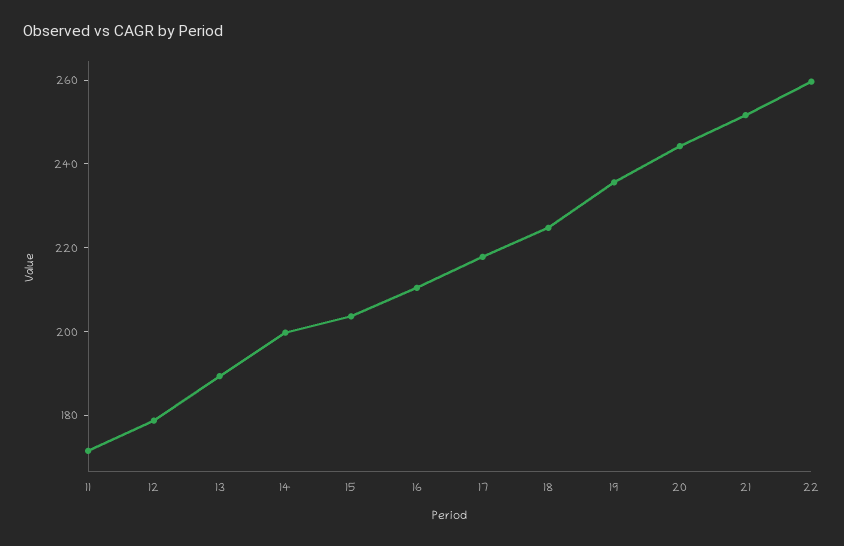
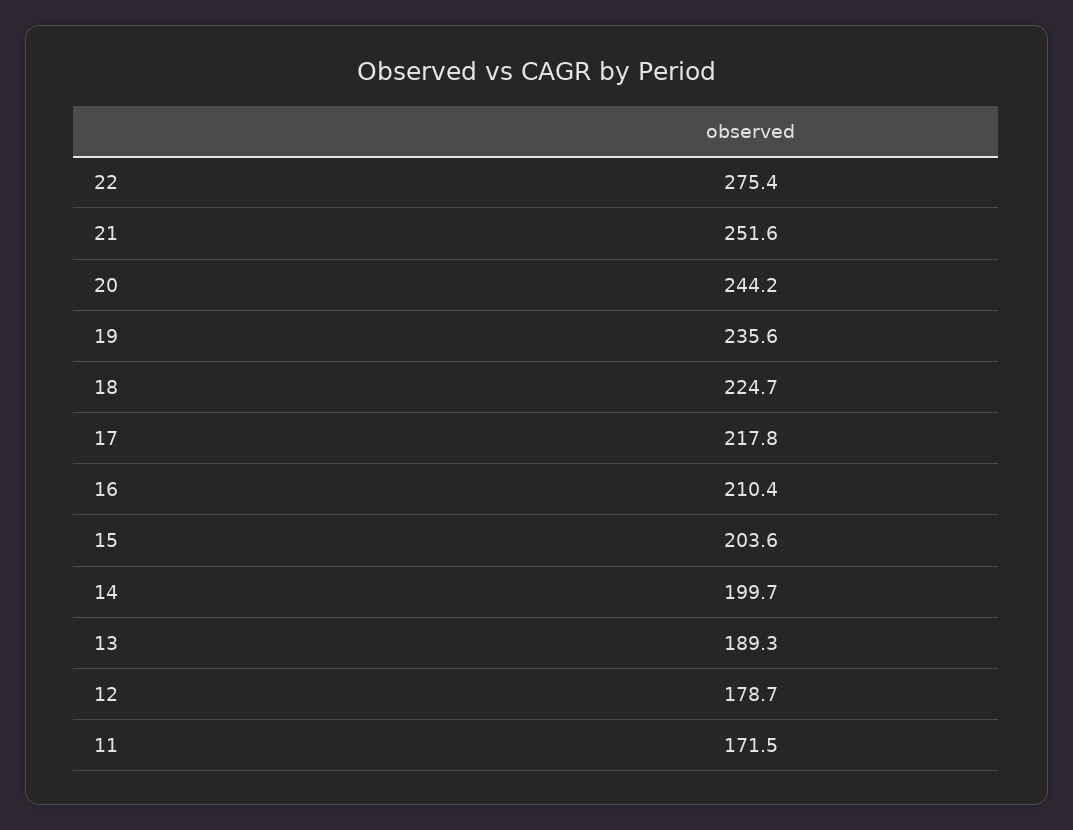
  {
    "11": 171.5,
    "12": 178.7,
    "13": 189.3,
    "14": 199.7,
    "15": 203.6,
    "16": 210.4,
    "17": 217.8,
    "18": 224.7,
    "19": 235.6,
    "20": 244.2,
    "21": 251.6,
-   "22": 260
+   "22": 275.4
  }

